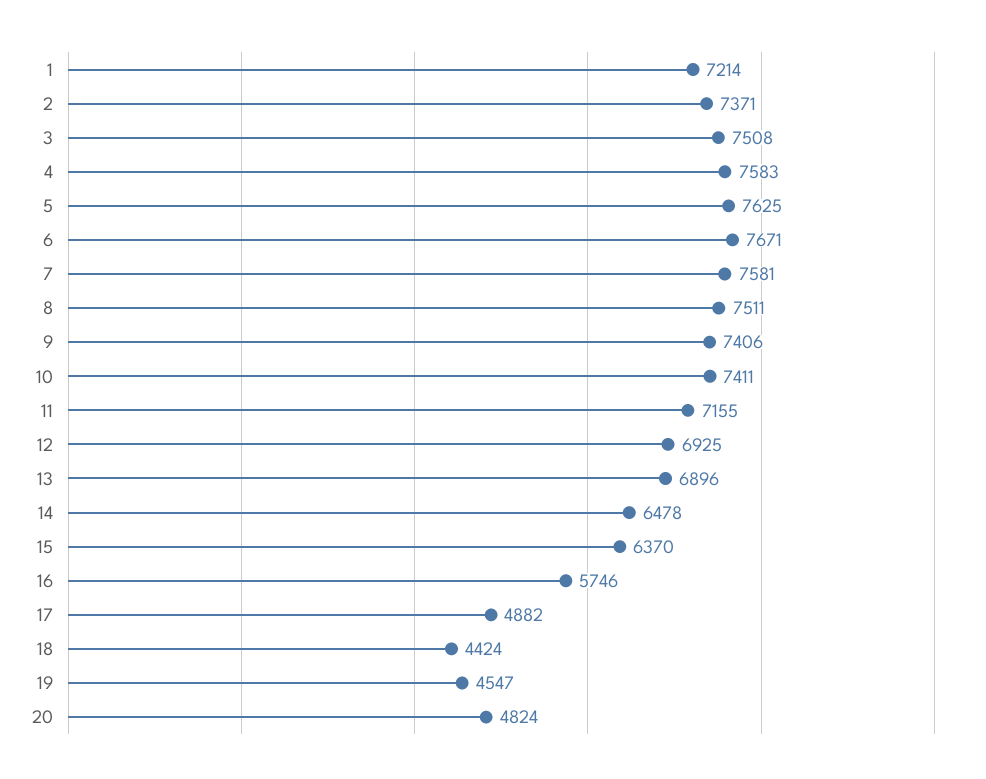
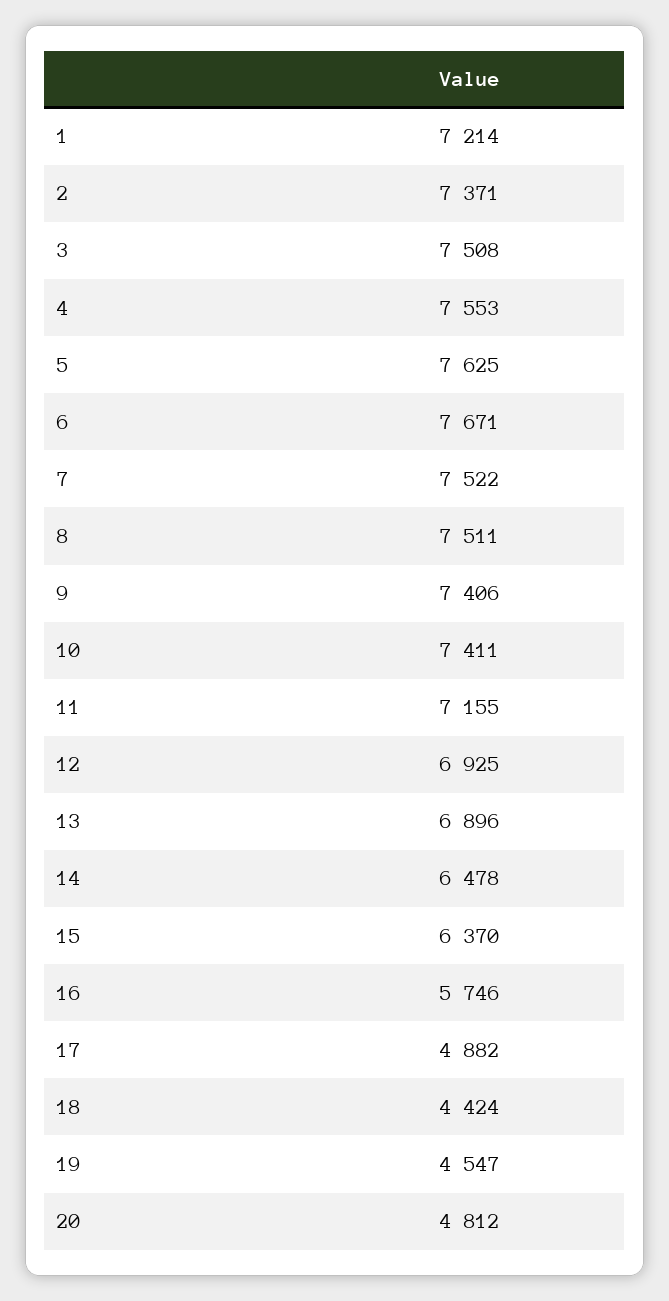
  {
    "1": 7214,
    "2": 7371,
    "3": 7508,
-   "4": 7583,
+   "4": 7553,
    "5": 7625,
    "6": 7671,
-   "7": 7581,
+   "7": 7522,
    "8": 7511,
    "9": 7406,
    "10": 7411,
    "11": 7155,
    "12": 6925,
    "13": 6896,
    "14": 6478,
    "15": 6370,
    "16": 5746,
    "17": 4882,
    "18": 4424,
    "19": 4547,
-   "20": 4824
+   "20": 4812
  }

